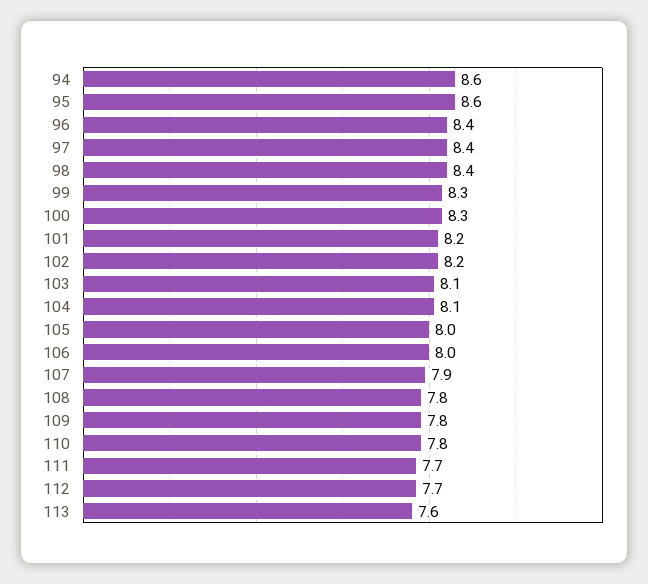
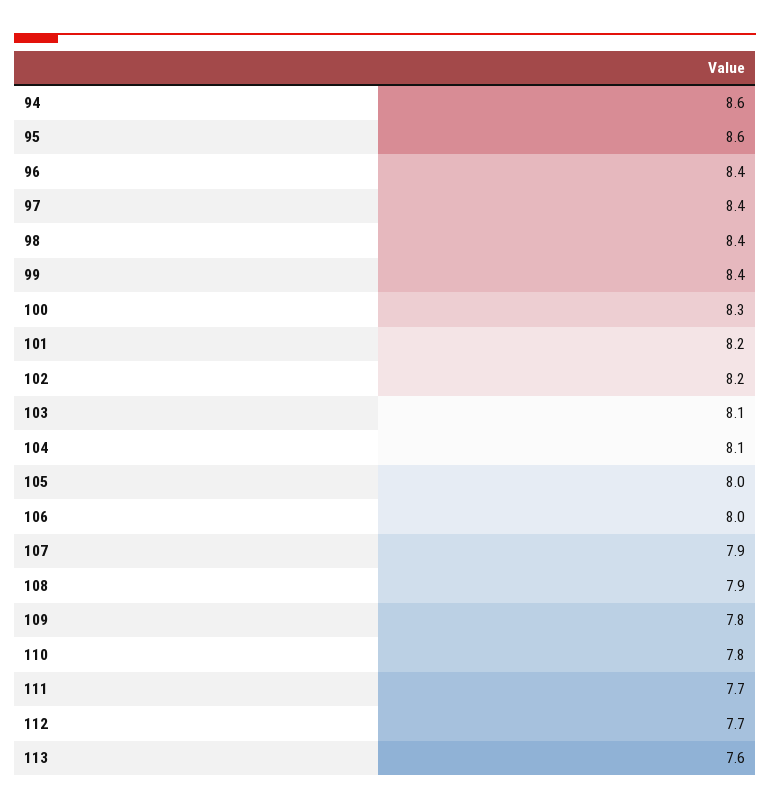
  {
    "94": 8.6,
    "95": 8.6,
    "96": 8.4,
    "97": 8.4,
    "98": 8.4,
-   "99": 8.3,
+   "99": 8.4,
    "100": 8.3,
    "101": 8.2,
    "102": 8.2,
    "103": 8.1,
    "104": 8.1,
    "105": 8,
    "106": 8,
    "107": 7.9,
-   "108": 7.8,
+   "108": 7.9,
    "109": 7.8,
    "110": 7.8,
    "111": 7.7,
    "112": 7.7,
    "113": 7.6
  }

